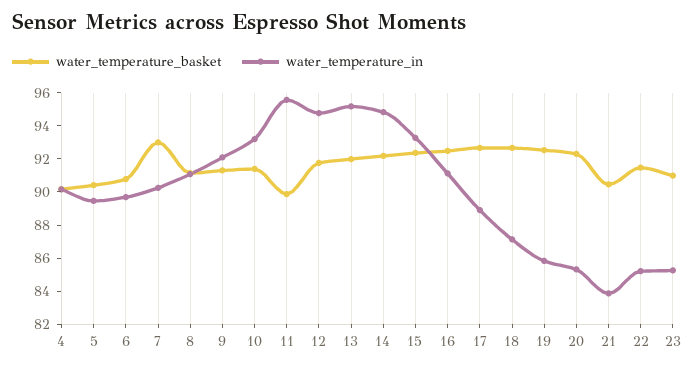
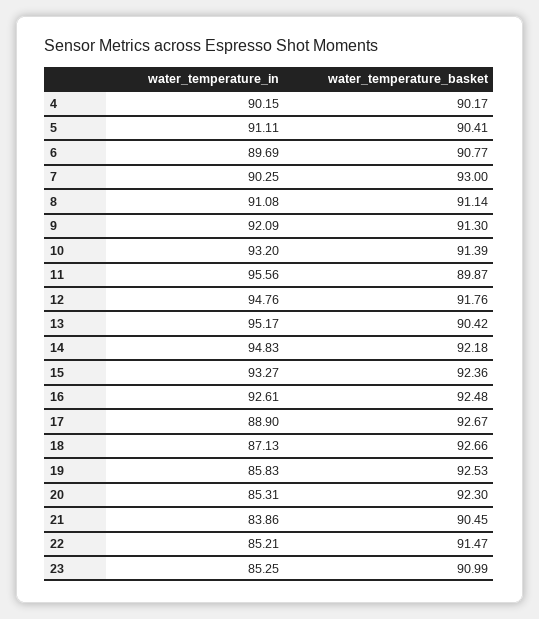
  {
    "water_temperature_basket": {
      "4": 90.17,
      "5": 90.41,
      "6": 90.77,
      "7": 93,
      "8": 91.14,
      "9": 91.3,
      "10": 91.39,
      "11": 89.87,
      "12": 91.76,
-     "13": 92,
+     "13": 90.42,
      "14": 92.18,
      "15": 92.36,
      "16": 92.48,
      "17": 92.67,
      "18": 92.66,
      "19": 92.53,
      "20": 92.3,
      "21": 90.45,
      "22": 91.47,
      "23": 90.99
    },
    "water_temperature_in": {
      "4": 90.15,
-     "5": 89.5,
+     "5": 91.11,
      "6": 89.69,
      "7": 90.25,
      "8": 91.08,
      "9": 92.09,
      "10": 93.2,
      "11": 95.56,
      "12": 94.76,
      "13": 95.17,
      "14": 94.83,
      "15": 93.27,
-     "16": 91,
+     "16": 92.61,
      "17": 88.9,
      "18": 87.13,
      "19": 85.83,
      "20": 85.31,
      "21": 83.86,
      "22": 85.21,
      "23": 85.25
    }
  }

